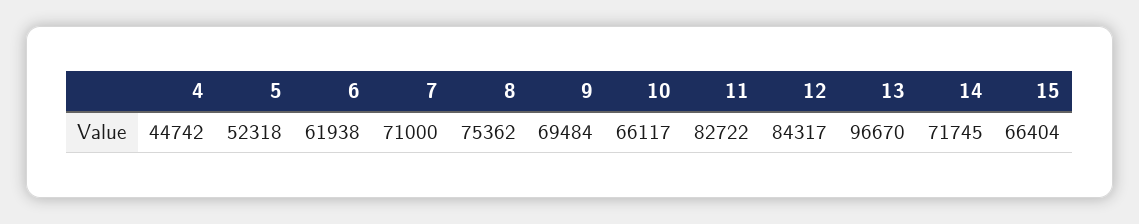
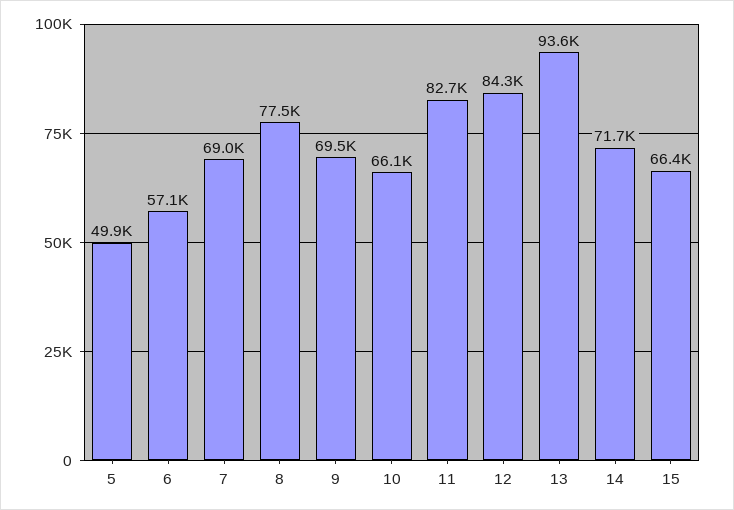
  {
-   "4": 44742,
-   "5": 52318,
+   "5": 49900,
-   "6": 61938,
+   "6": 57100,
-   "7": 71000,
+   "7": 69000,
-   "8": 75362,
+   "8": 77500,
    "9": 69484,
    "10": 66117,
    "11": 82722,
    "12": 84317,
-   "13": 96670,
+   "13": 93600,
    "14": 71745,
    "15": 66404
  }

